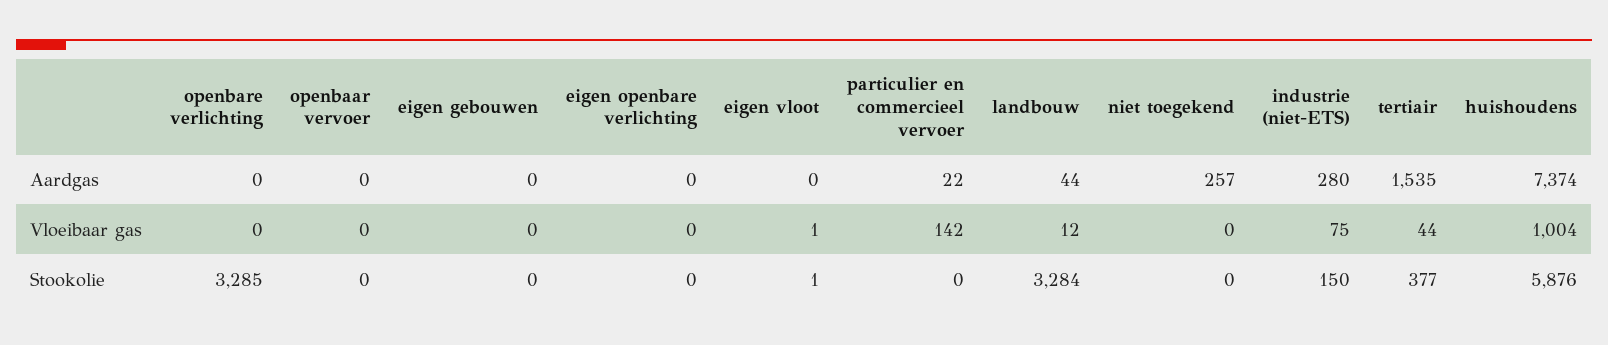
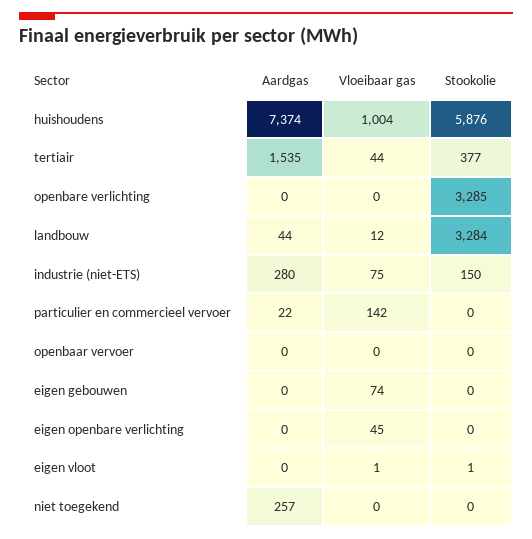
  {
    "openbare verlichting": {
      "Aardgas": 0,
      "Vloeibaar gas": 0,
      "Stookolie": 3285
    },
    "openbaar vervoer": {
      "Aardgas": 0,
      "Vloeibaar gas": 0,
      "Stookolie": 0
    },
    "eigen gebouwen": {
      "Aardgas": 0,
-     "Vloeibaar gas": 0,
+     "Vloeibaar gas": 74,
      "Stookolie": 0
    },
    "eigen openbare verlichting": {
      "Aardgas": 0,
-     "Vloeibaar gas": 0,
+     "Vloeibaar gas": 45,
      "Stookolie": 0
    },
    "eigen vloot": {
      "Aardgas": 0,
      "Vloeibaar gas": 1,
      "Stookolie": 1
    },
    "particulier en commercieel vervoer": {
      "Aardgas": 22,
      "Vloeibaar gas": 142,
      "Stookolie": 0
    },
    "landbouw": {
      "Aardgas": 44,
      "Vloeibaar gas": 12,
      "Stookolie": 3284
    },
    "niet toegekend": {
      "Aardgas": 257,
      "Vloeibaar gas": 0,
      "Stookolie": 0
    },
    "industrie (niet-ETS)": {
      "Aardgas": 280,
      "Vloeibaar gas": 75,
      "Stookolie": 150
    },
    "tertiair": {
      "Aardgas": 1535,
      "Vloeibaar gas": 44,
      "Stookolie": 377
    },
    "huishoudens": {
      "Aardgas": 7374,
      "Vloeibaar gas": 1004,
      "Stookolie": 5876
    }
  }

